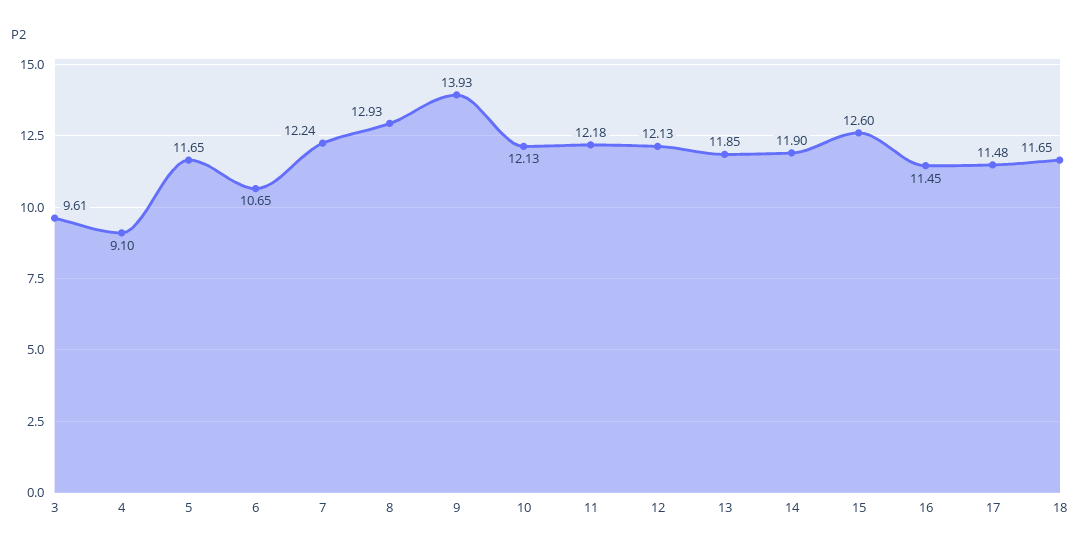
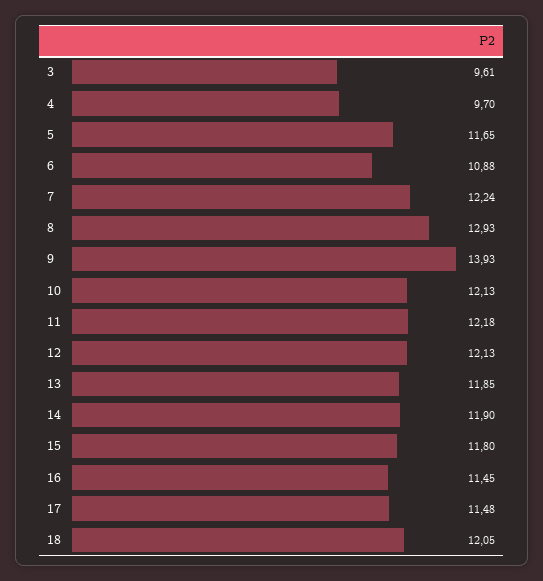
  {
    "3": 9.61,
-   "4": 9.1,
+   "4": 9.7,
    "5": 11.65,
-   "6": 10.65,
+   "6": 10.88,
    "7": 12.24,
    "8": 12.93,
    "9": 13.93,
    "10": 12.13,
    "11": 12.18,
    "12": 12.13,
    "13": 11.85,
    "14": 11.9,
-   "15": 12.6,
+   "15": 11.8,
    "16": 11.45,
    "17": 11.48,
-   "18": 11.65
+   "18": 12.05
  }

